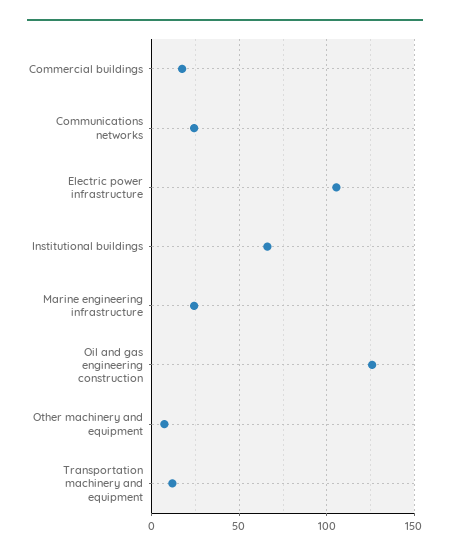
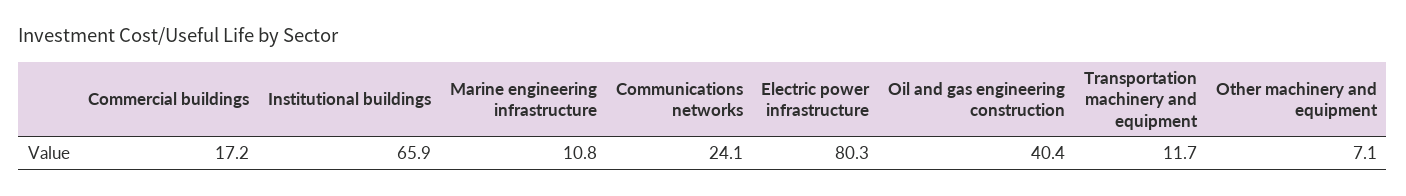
  {
    "Commercial buildings": 17.2,
    "Communications networks": 24.1,
-   "Electric power infrastructure": 105,
+   "Electric power infrastructure": 80.3,
    "Institutional buildings": 65.9,
-   "Marine engineering infrastructure": 25,
+   "Marine engineering infrastructure": 10.8,
-   "Oil and gas engineering construction": 125,
+   "Oil and gas engineering construction": 40.4,
    "Other machinery and equipment": 7.1,
    "Transportation machinery and equipment": 11.7
  }

